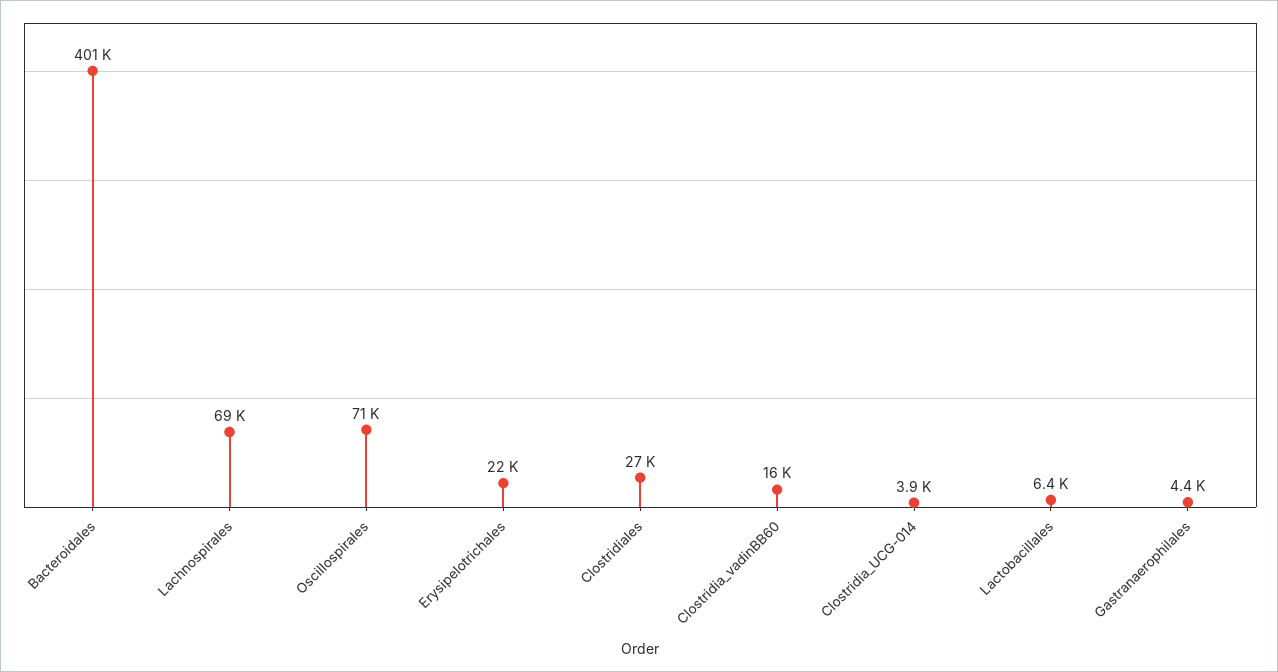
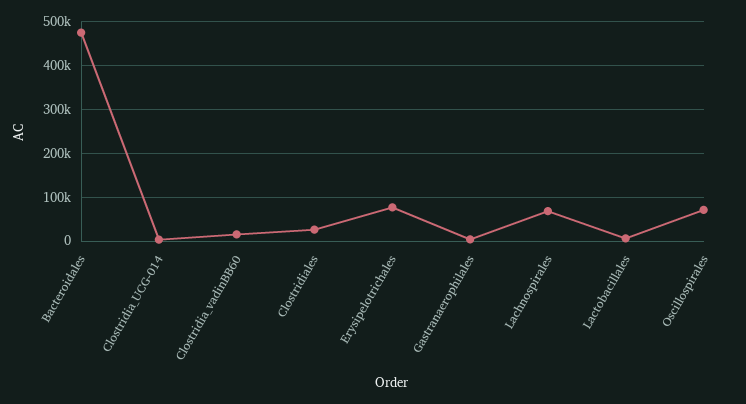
  {
-   "Bacteroidales": 401000,
+   "Bacteroidales": 480000,
    "Lachnospirales": 69000,
    "Oscillospirales": 71000,
-   "Erysipelotrichales": 22000,
+   "Erysipelotrichales": 80000,
    "Clostridiales": 27000,
    "Clostridia_vadinBB60": 16000,
    "Clostridia_UCG-014": 3900,
    "Lactobacillales": 6400,
    "Gastranaerophilales": 4400
  }

